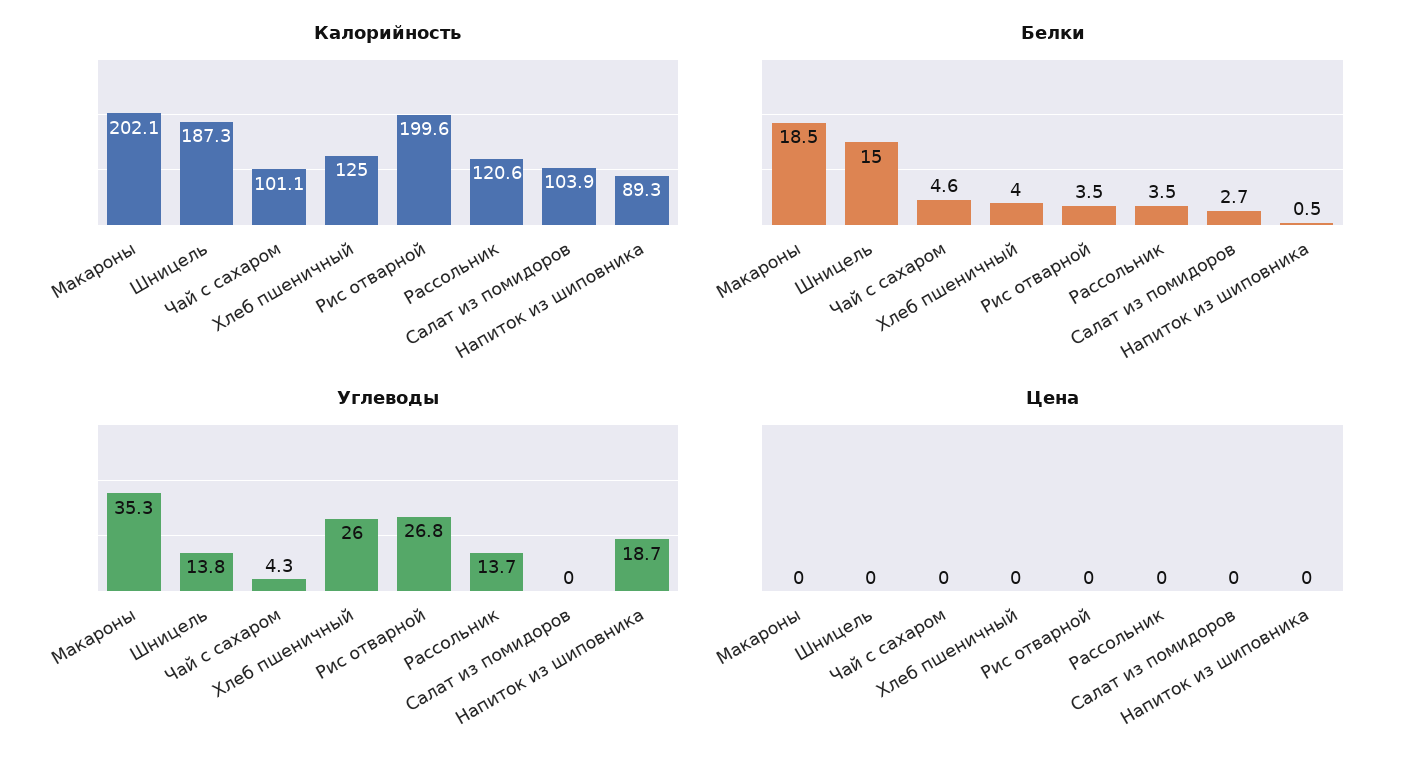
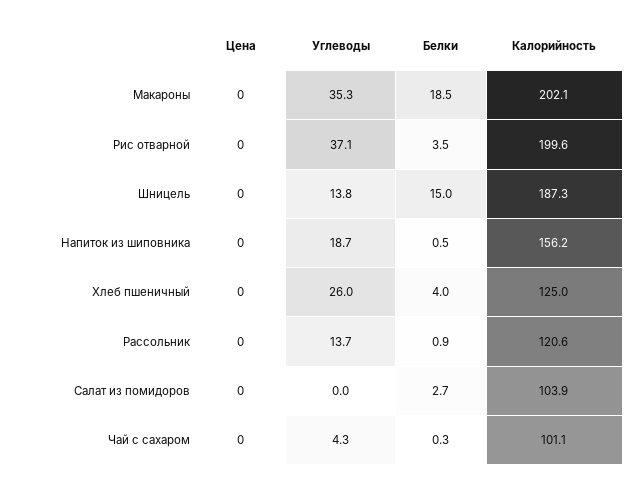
  {
    "Калорийность": {
      "Макароны": 202.1,
      "Шницель": 187.3,
      "Чай с сахаром": 101.1,
      "Хлеб пшеничный": 125,
      "Рис отварной": 199.6,
      "Рассольник": 120.6,
      "Салат из помидоров": 103.9,
-     "Напиток из шиповника": 89.3
+     "Напиток из шиповника": 156.2
    },
    "Белки": {
      "Макароны": 18.5,
      "Шницель": 15,
-     "Чай с сахаром": 4.6,
+     "Чай с сахаром": 0.3,
      "Хлеб пшеничный": 4,
      "Рис отварной": 3.5,
-     "Рассольник": 3.5,
+     "Рассольник": 0.9,
      "Салат из помидоров": 2.7,
      "Напиток из шиповника": 0.5
    },
    "Углеводы": {
      "Макароны": 35.3,
      "Шницель": 13.8,
      "Чай с сахаром": 4.3,
      "Хлеб пшеничный": 26,
-     "Рис отварной": 26.8,
+     "Рис отварной": 37.1,
      "Рассольник": 13.7,
      "Салат из помидоров": 0,
      "Напиток из шиповника": 18.7
    },
    "Цена": {
      "Макароны": 0,
      "Шницель": 0,
      "Чай с сахаром": 0,
      "Хлеб пшеничный": 0,
      "Рис отварной": 0,
      "Рассольник": 0,
      "Салат из помидоров": 0,
      "Напиток из шиповника": 0
    }
  }

